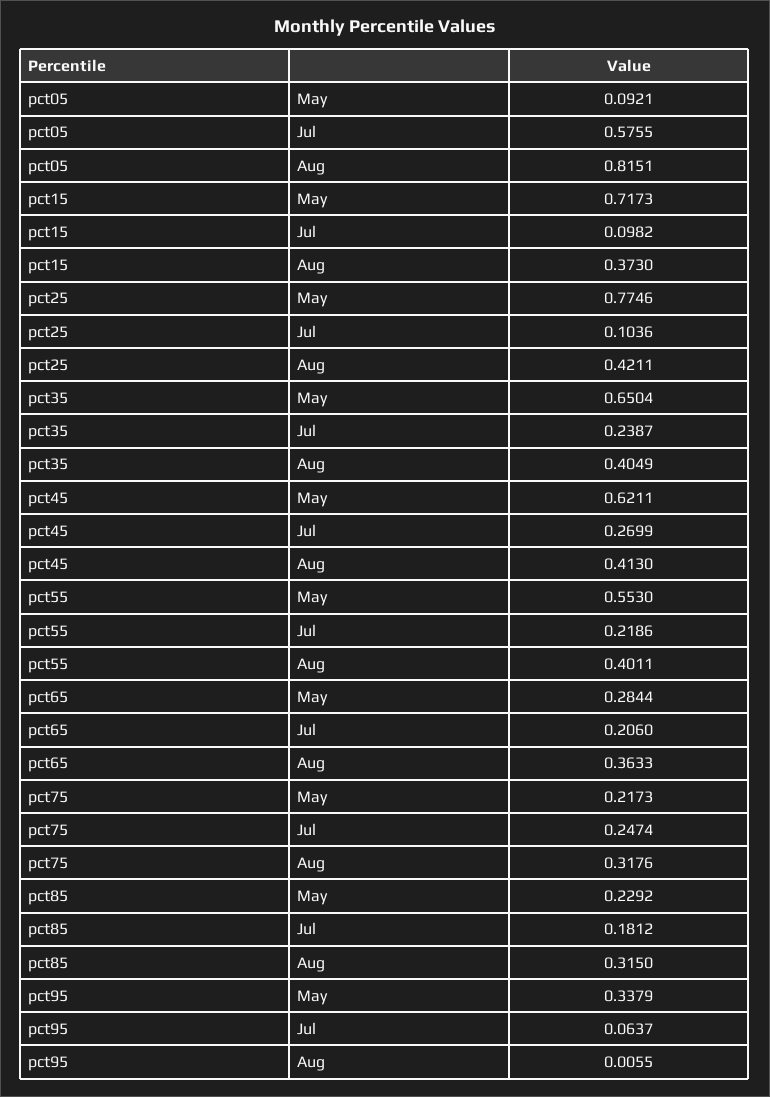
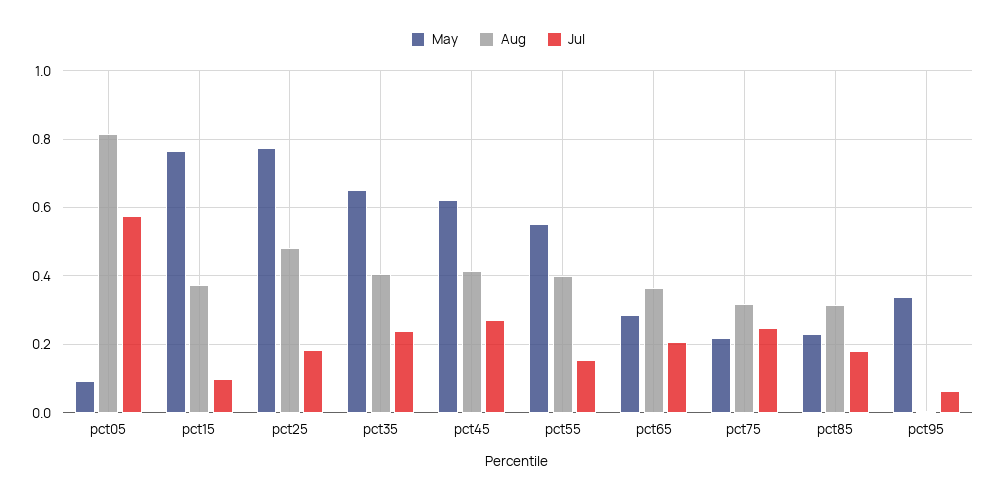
  {
    "May": {
      "pct05": 0.0921,
-     "pct15": 0.7173,
+     "pct15": 0.76,
      "pct25": 0.7746,
      "pct35": 0.6504,
      "pct45": 0.6211,
      "pct55": 0.553,
      "pct65": 0.2844,
      "pct75": 0.2173,
      "pct85": 0.2292,
      "pct95": 0.3379
    },
    "Jul": {
      "pct05": 0.5755,
      "pct15": 0.0982,
-     "pct25": 0.1036,
+     "pct25": 0.18,
      "pct35": 0.2387,
      "pct45": 0.2699,
-     "pct55": 0.2186,
+     "pct55": 0.16,
      "pct65": 0.206,
      "pct75": 0.2474,
      "pct85": 0.1812,
      "pct95": 0.0637
    },
    "Aug": {
      "pct05": 0.8151,
      "pct15": 0.373,
-     "pct25": 0.4211,
+     "pct25": 0.48,
      "pct35": 0.4049,
      "pct45": 0.413,
      "pct55": 0.4011,
      "pct65": 0.3633,
      "pct75": 0.3176,
      "pct85": 0.315,
      "pct95": 0.0055
    }
  }

